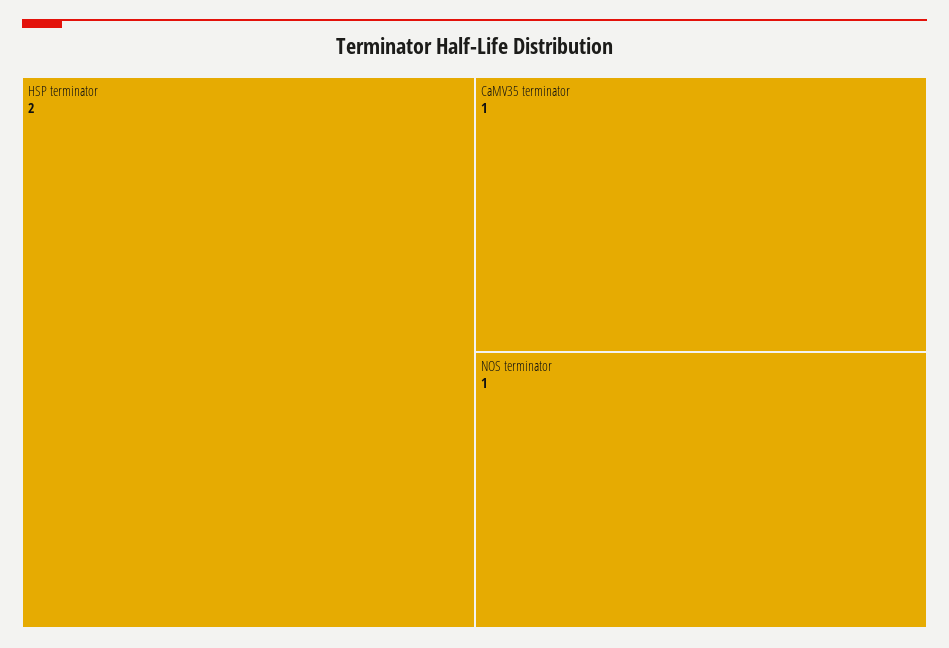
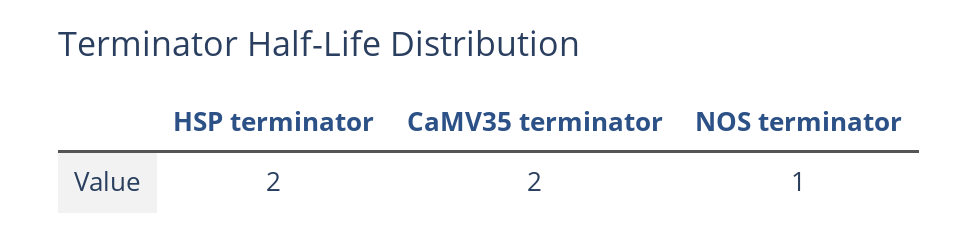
  {
    "HSP terminator": 2,
-   "CaMV35 terminator": 1,
+   "CaMV35 terminator": 2,
    "NOS terminator": 1
  }

